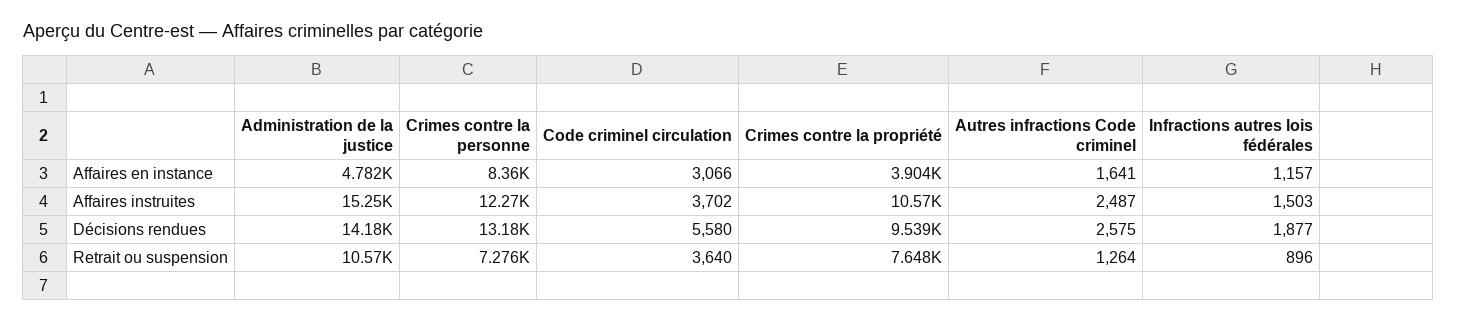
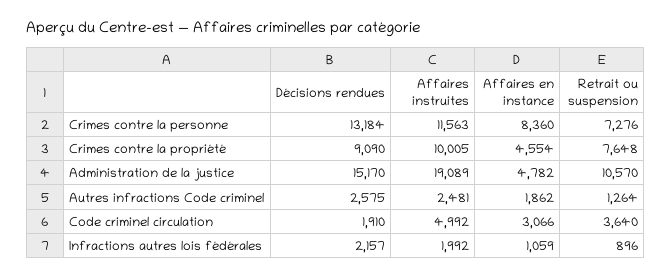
  {
    "Administration de la justice": {
      "Affaires en instance": 4782,
-     "Affaires instruites": 15250,
+     "Affaires instruites": 19089,
-     "Décisions rendues": 14180,
+     "Décisions rendues": 15170,
      "Retrait ou suspension": 10570
    },
    "Crimes contre la personne": {
      "Affaires en instance": 8360,
-     "Affaires instruites": 12270,
+     "Affaires instruites": 11563,
      "Décisions rendues": 13184,
      "Retrait ou suspension": 7276
    },
    "Code criminel circulation": {
      "Affaires en instance": 3066,
-     "Affaires instruites": 3702,
+     "Affaires instruites": 4992,
-     "Décisions rendues": 5580,
+     "Décisions rendues": 1910,
      "Retrait ou suspension": 3640
    },
    "Crimes contre la propriété": {
-     "Affaires en instance": 3904,
+     "Affaires en instance": 4554,
-     "Affaires instruites": 10570,
+     "Affaires instruites": 10005,
-     "Décisions rendues": 9539,
+     "Décisions rendues": 9090,
      "Retrait ou suspension": 7648
    },
    "Autres infractions Code criminel": {
-     "Affaires en instance": 1641,
+     "Affaires en instance": 1862,
-     "Affaires instruites": 2487,
+     "Affaires instruites": 2481,
      "Décisions rendues": 2575,
      "Retrait ou suspension": 1264
    },
    "Infractions autres lois fédérales": {
-     "Affaires en instance": 1157,
+     "Affaires en instance": 1059,
-     "Affaires instruites": 1503,
+     "Affaires instruites": 1992,
-     "Décisions rendues": 1877,
+     "Décisions rendues": 2157,
      "Retrait ou suspension": 896
    }
  }

